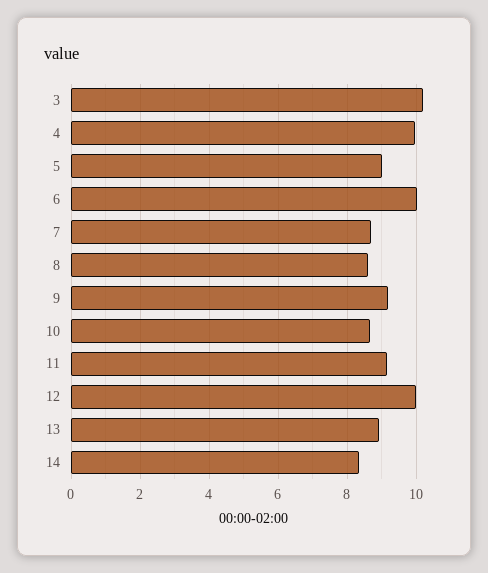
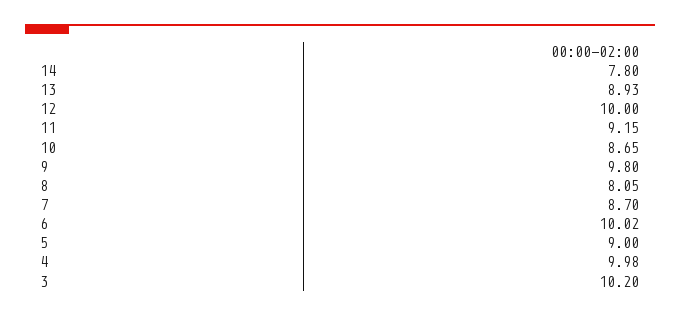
  {
    "3": 10.2,
    "4": 9.98,
    "5": 9,
    "6": 10.02,
    "7": 8.7,
-   "8": 8.6,
+   "8": 8.05,
-   "9": 9.2,
+   "9": 9.8,
    "10": 8.65,
    "11": 9.15,
    "12": 10,
    "13": 8.93,
-   "14": 8.4
+   "14": 7.8
  }

